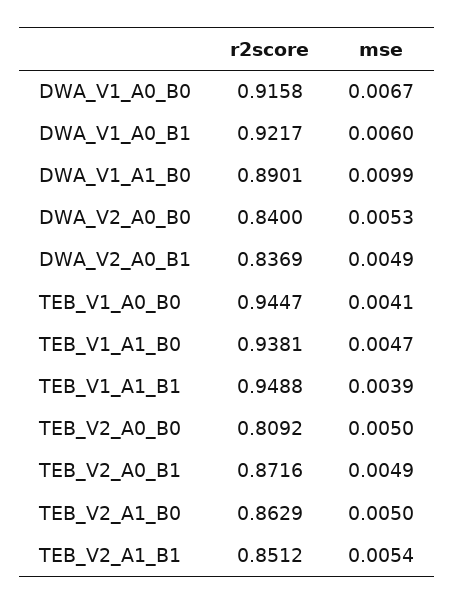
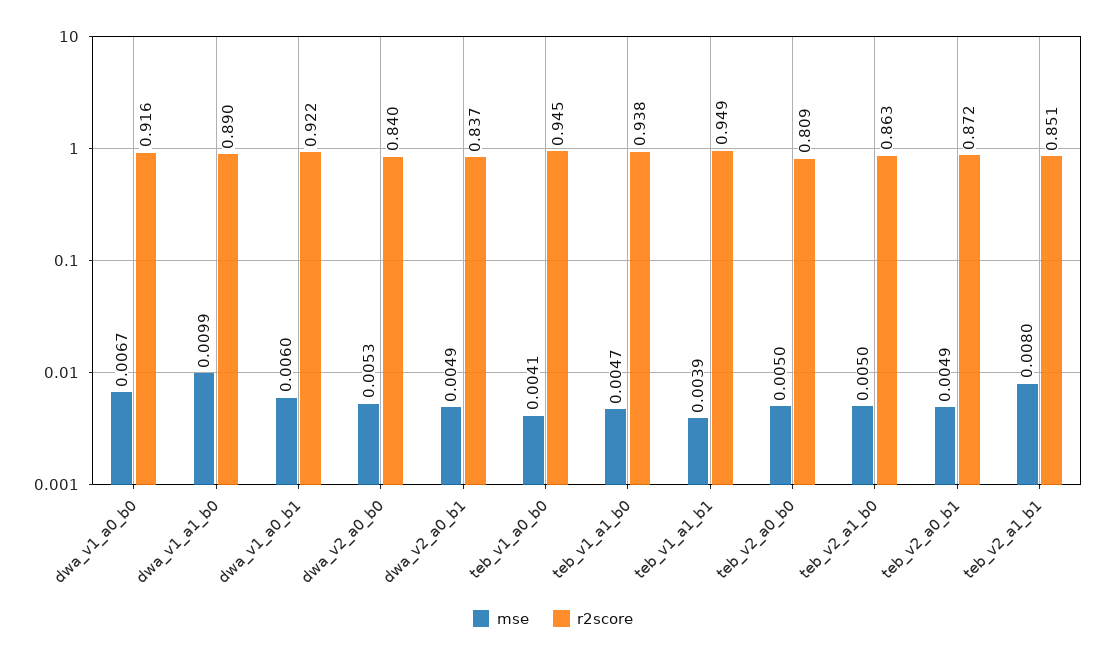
  {
    "r2score": {
      "DWA_V1_A0_B0": 0.9158,
      "DWA_V1_A0_B1": 0.9217,
      "DWA_V1_A1_B0": 0.8901,
      "DWA_V2_A0_B0": 0.84,
      "DWA_V2_A0_B1": 0.8369,
      "TEB_V1_A0_B0": 0.9447,
      "TEB_V1_A1_B0": 0.9381,
      "TEB_V1_A1_B1": 0.9488,
      "TEB_V2_A0_B0": 0.8092,
      "TEB_V2_A0_B1": 0.8716,
      "TEB_V2_A1_B0": 0.8629,
      "TEB_V2_A1_B1": 0.8512
    },
    "mse": {
      "DWA_V1_A0_B0": 0.0067,
      "DWA_V1_A0_B1": 0.006,
      "DWA_V1_A1_B0": 0.0099,
      "DWA_V2_A0_B0": 0.0053,
      "DWA_V2_A0_B1": 0.0049,
      "TEB_V1_A0_B0": 0.0041,
      "TEB_V1_A1_B0": 0.0047,
      "TEB_V1_A1_B1": 0.0039,
      "TEB_V2_A0_B0": 0.005,
      "TEB_V2_A0_B1": 0.0049,
      "TEB_V2_A1_B0": 0.005,
-     "TEB_V2_A1_B1": 0.0054
+     "TEB_V2_A1_B1": 0.008
    }
  }

